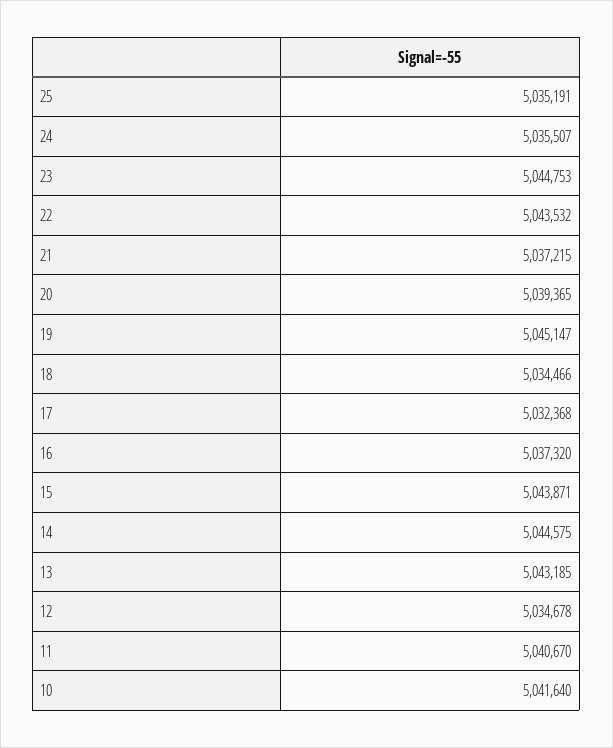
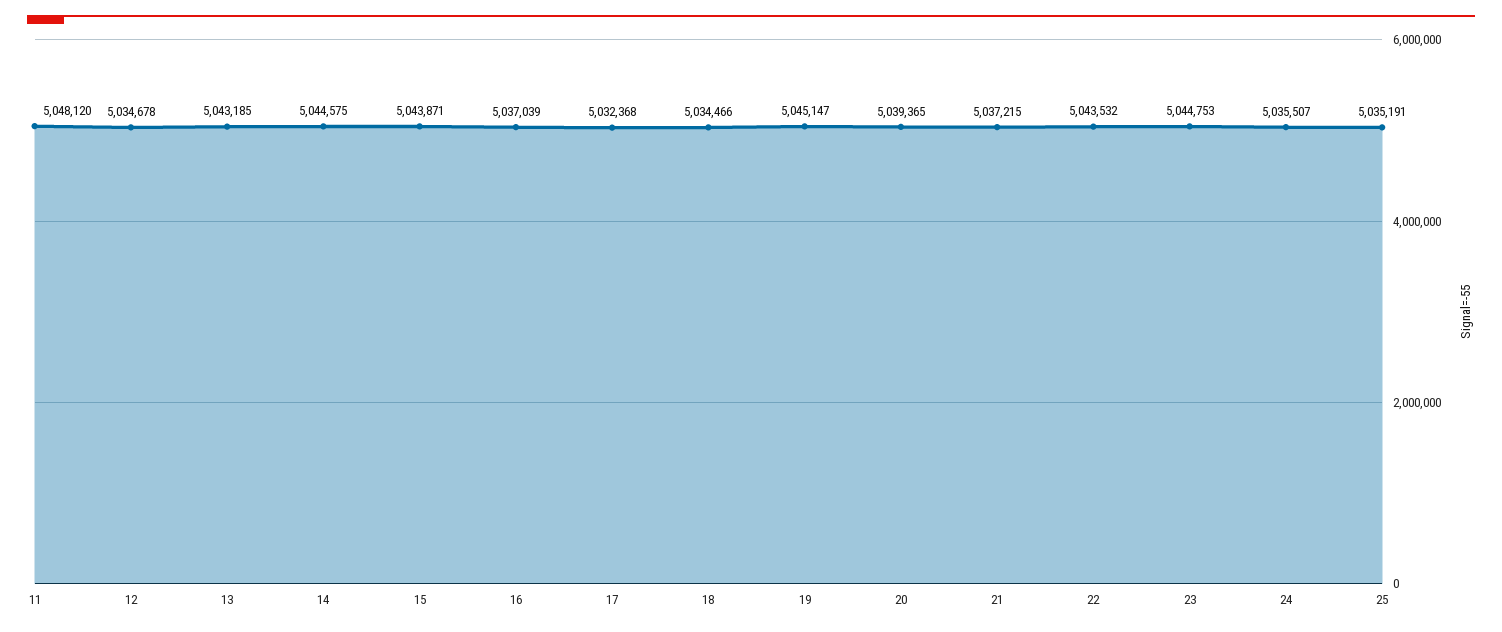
  {
    "25": 5035191,
    "24": 5035507,
    "23": 5044753,
    "22": 5043532,
    "21": 5037215,
    "20": 5039365,
    "19": 5045147,
    "18": 5034466,
    "17": 5032368,
-   "16": 5037320,
+   "16": 5037039,
    "15": 5043871,
    "14": 5044575,
    "13": 5043185,
    "12": 5034678,
-   "11": 5040670,
+   "11": 5048120
-   "10": 5041640
  }

